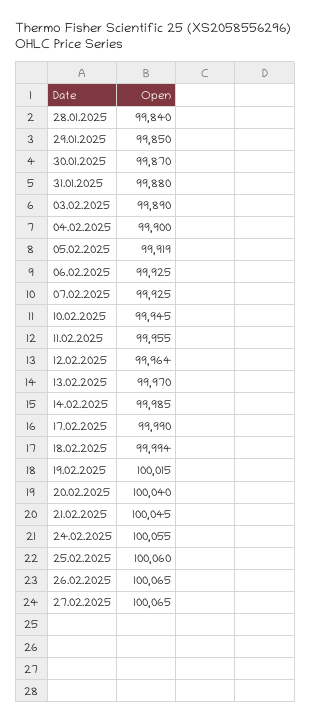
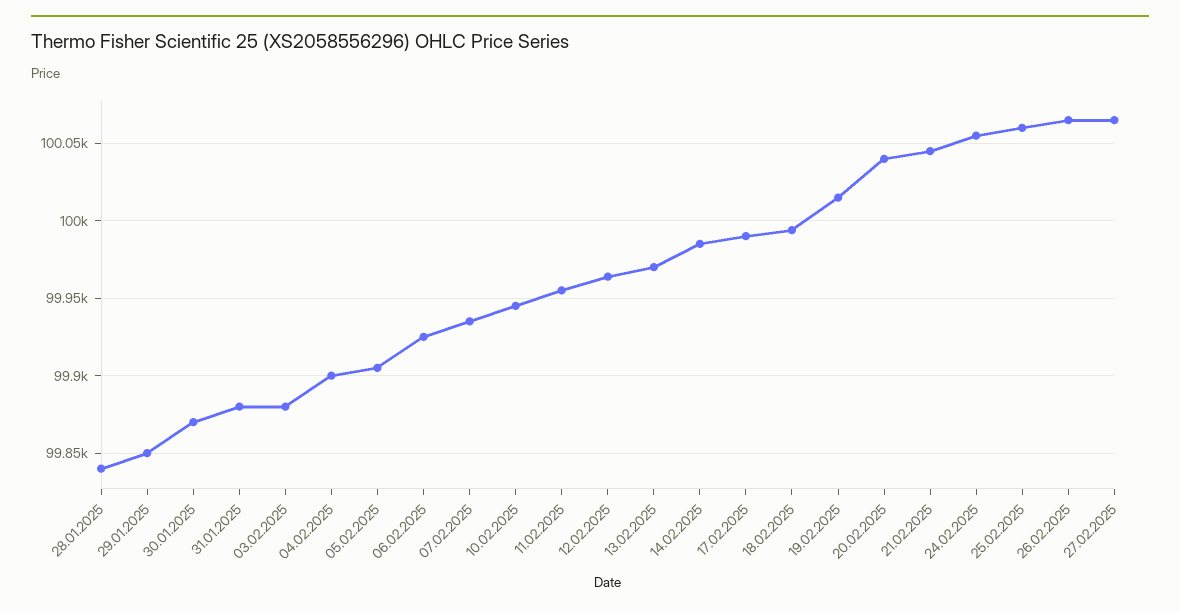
  {
    "28.01.2025": 99840,
    "29.01.2025": 99850,
    "30.01.2025": 99870,
    "31.01.2025": 99880,
-   "03.02.2025": 99890,
+   "03.02.2025": 99880,
    "04.02.2025": 99900,
-   "05.02.2025": 99919,
+   "05.02.2025": 99905,
    "06.02.2025": 99925,
-   "07.02.2025": 99925,
+   "07.02.2025": 99935,
    "10.02.2025": 99945,
    "11.02.2025": 99955,
    "12.02.2025": 99964,
    "13.02.2025": 99970,
    "14.02.2025": 99985,
    "17.02.2025": 99990,
    "18.02.2025": 99994,
    "19.02.2025": 100015,
    "20.02.2025": 100040,
    "21.02.2025": 100045,
    "24.02.2025": 100055,
    "25.02.2025": 100060,
    "26.02.2025": 100065,
    "27.02.2025": 100065
  }

